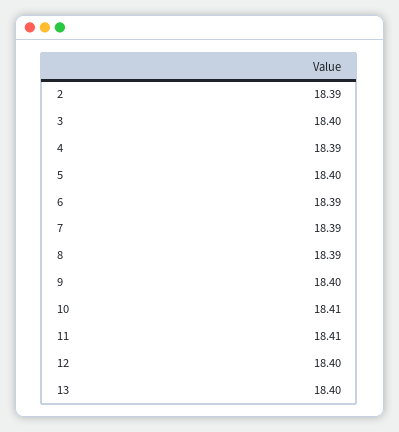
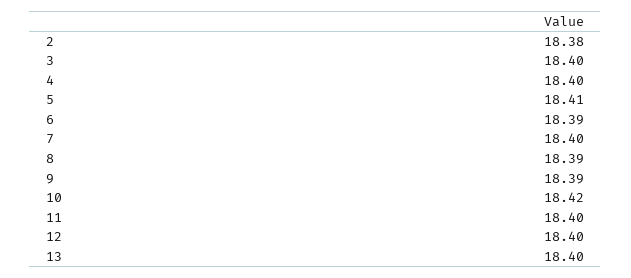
  {
-   "2": 18.39,
+   "2": 18.38,
    "3": 18.4,
-   "4": 18.39,
+   "4": 18.4,
-   "5": 18.4,
+   "5": 18.41,
    "6": 18.39,
-   "7": 18.39,
+   "7": 18.4,
    "8": 18.39,
-   "9": 18.4,
+   "9": 18.39,
-   "10": 18.41,
+   "10": 18.42,
-   "11": 18.41,
+   "11": 18.4,
    "12": 18.4,
    "13": 18.4
  }

